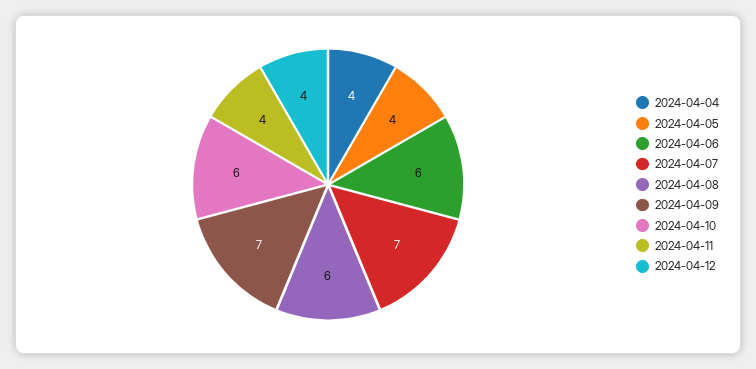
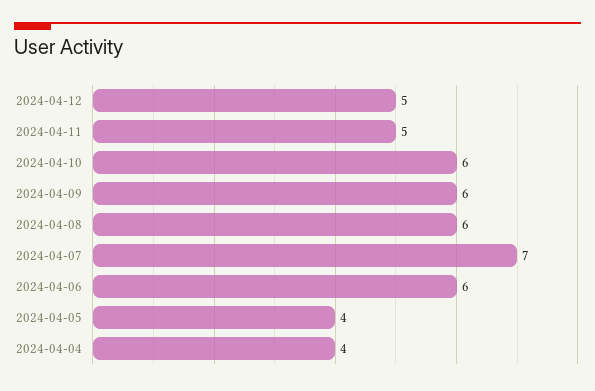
  {
    "2024-04-04": 4,
    "2024-04-05": 4,
    "2024-04-06": 6,
    "2024-04-07": 7,
    "2024-04-08": 6,
-   "2024-04-09": 7,
+   "2024-04-09": 6,
    "2024-04-10": 6,
-   "2024-04-11": 4,
+   "2024-04-11": 5,
-   "2024-04-12": 4
+   "2024-04-12": 5
  }

